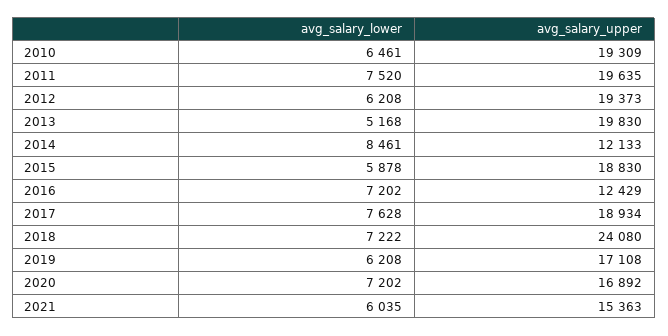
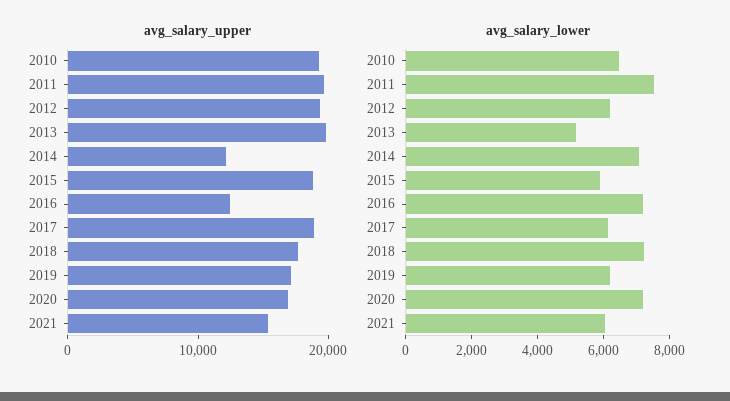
  {
    "avg_salary_lower": {
      "2010": 6461,
      "2011": 7520,
      "2012": 6208,
      "2013": 5168,
-     "2014": 8461,
+     "2014": 7000,
      "2015": 5878,
      "2016": 7202,
-     "2017": 7628,
+     "2017": 6000,
      "2018": 7222,
      "2019": 6208,
      "2020": 7202,
      "2021": 6035
    },
    "avg_salary_upper": {
      "2010": 19309,
      "2011": 19635,
      "2012": 19373,
      "2013": 19830,
      "2014": 12133,
      "2015": 18830,
      "2016": 12429,
      "2017": 18934,
-     "2018": 24080,
+     "2018": 18000,
      "2019": 17108,
      "2020": 16892,
      "2021": 15363
    }
  }

